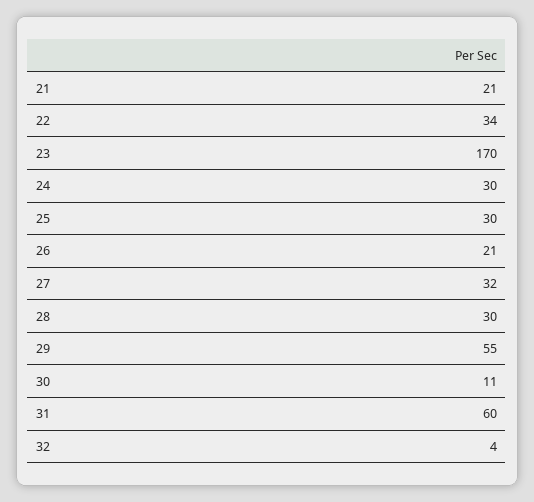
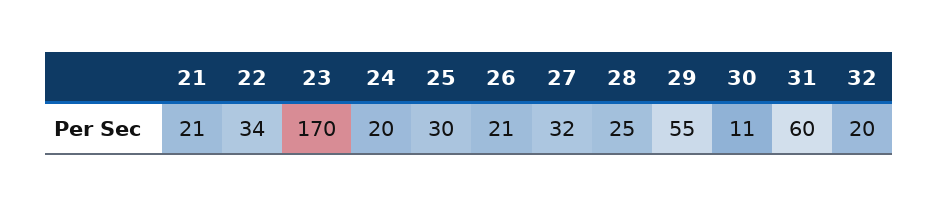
  {
    "21": 21,
    "22": 34,
    "23": 170,
-   "24": 30,
+   "24": 20,
    "25": 30,
    "26": 21,
    "27": 32,
-   "28": 30,
+   "28": 25,
    "29": 55,
    "30": 11,
    "31": 60,
-   "32": 4
+   "32": 20
  }

